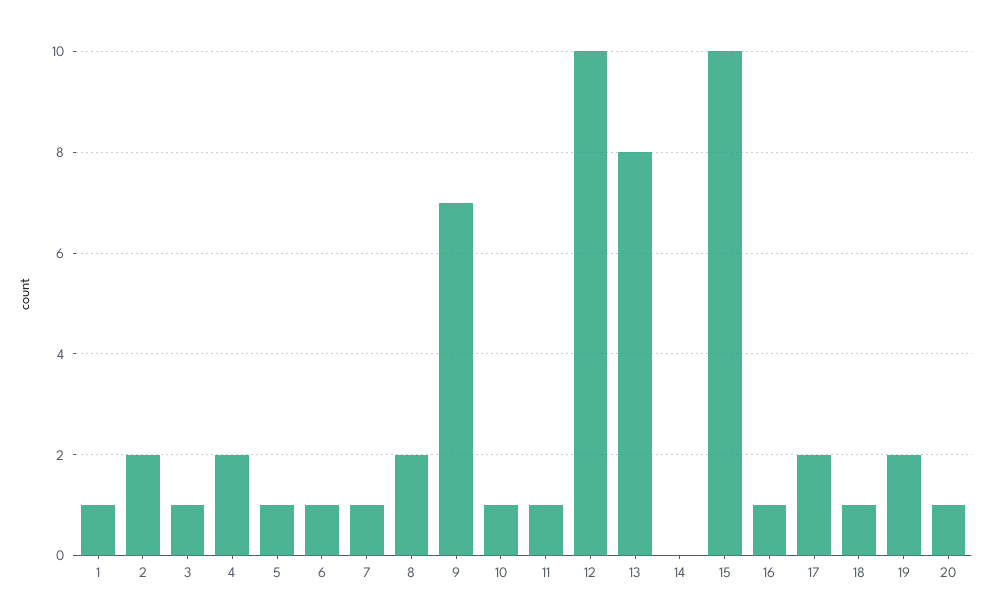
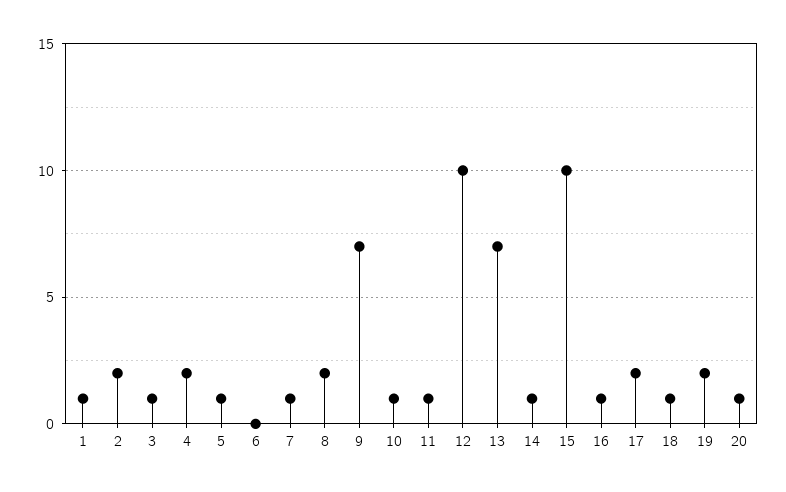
  {
    "1": 1,
    "2": 2,
    "3": 1,
    "4": 2,
    "5": 1,
-   "6": 1,
+   "6": 0,
    "7": 1,
    "8": 2,
    "9": 7,
    "10": 1,
    "11": 1,
    "12": 10,
-   "13": 8,
+   "13": 7,
-   "14": 0,
+   "14": 1,
    "15": 10,
    "16": 1,
    "17": 2,
    "18": 1,
    "19": 2,
    "20": 1
  }

